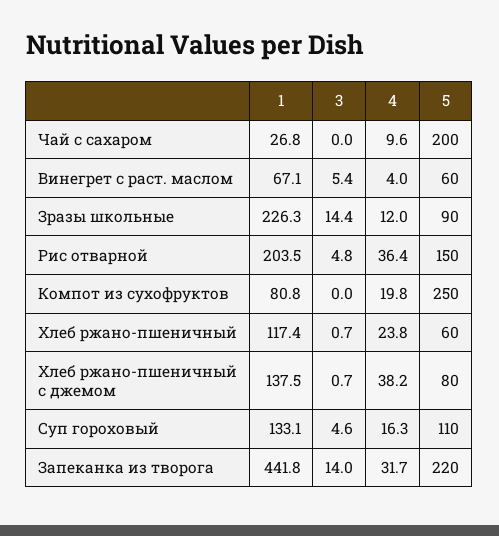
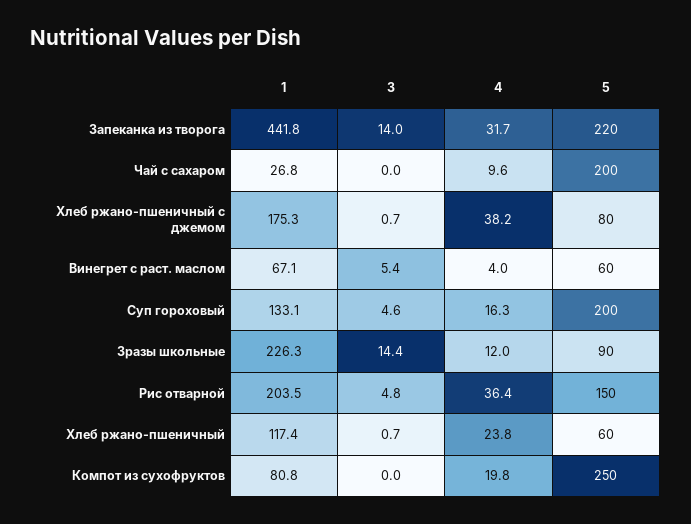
  {
    "1": {
      "Чай с сахаром": 26.8,
      "Винегрет с раст. маслом": 67.1,
      "Зразы школьные": 226.3,
      "Рис отварной": 203.5,
      "Компот из сухофруктов": 80.8,
      "Хлеб ржано-пшеничный": 117.4,
-     "Хлеб ржано-пшеничный с джемом": 137.5,
+     "Хлеб ржано-пшеничный с джемом": 175.3,
      "Суп гороховый": 133.1,
      "Запеканка из творога": 441.8
    },
    "3": {
      "Чай с сахаром": 0,
      "Винегрет с раст. маслом": 5.4,
      "Зразы школьные": 14.4,
      "Рис отварной": 4.8,
      "Компот из сухофруктов": 0,
      "Хлеб ржано-пшеничный": 0.7,
      "Хлеб ржано-пшеничный с джемом": 0.7,
      "Суп гороховый": 4.6,
      "Запеканка из творога": 14
    },
    "4": {
      "Чай с сахаром": 9.6,
      "Винегрет с раст. маслом": 4,
      "Зразы школьные": 12,
      "Рис отварной": 36.4,
      "Компот из сухофруктов": 19.8,
      "Хлеб ржано-пшеничный": 23.8,
      "Хлеб ржано-пшеничный с джемом": 38.2,
      "Суп гороховый": 16.3,
      "Запеканка из творога": 31.7
    },
    "5": {
      "Чай с сахаром": 200,
      "Винегрет с раст. маслом": 60,
      "Зразы школьные": 90,
      "Рис отварной": 150,
      "Компот из сухофруктов": 250,
      "Хлеб ржано-пшеничный": 60,
      "Хлеб ржано-пшеничный с джемом": 80,
-     "Суп гороховый": 110,
+     "Суп гороховый": 200,
      "Запеканка из творога": 220
    }
  }

